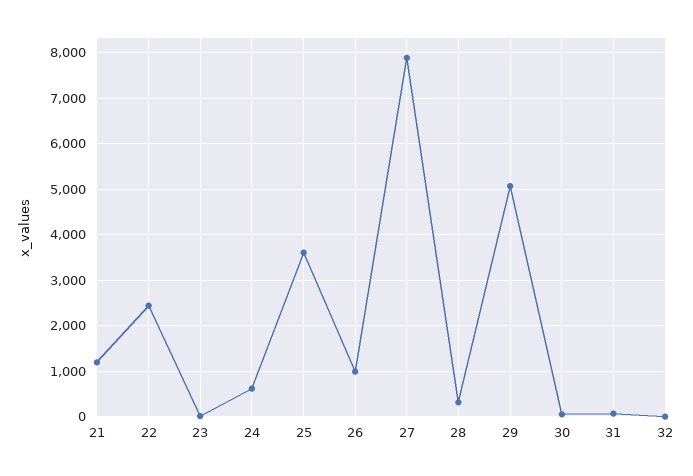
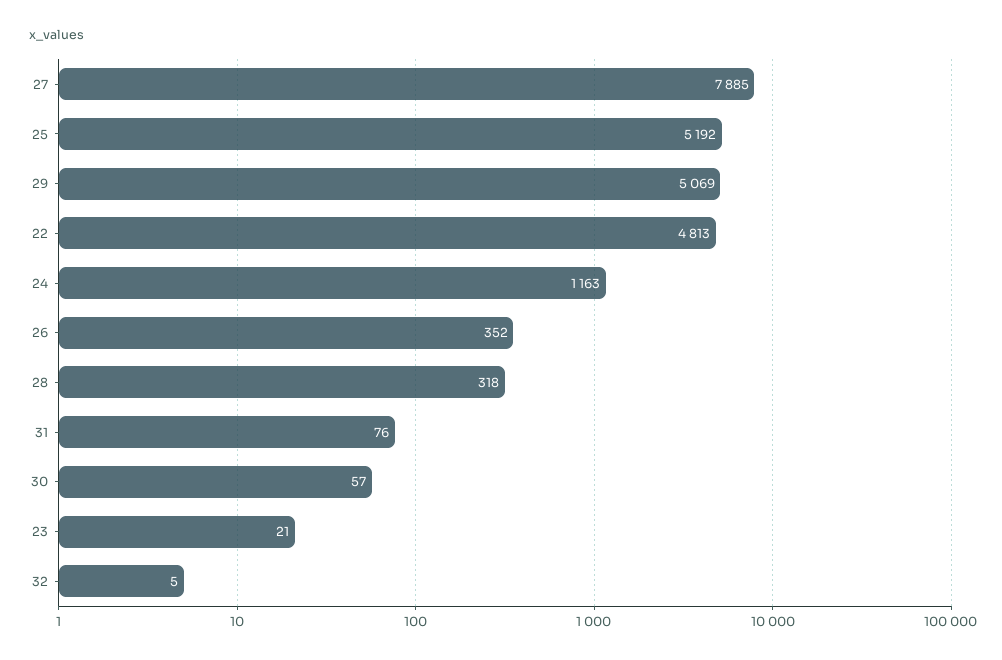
  {
-   "21": 1200,
-   "22": 2400,
+   "22": 4813,
    "23": 21,
-   "24": 600,
+   "24": 1163,
-   "25": 3600,
+   "25": 5192,
-   "26": 1000,
+   "26": 352,
    "27": 7885,
    "28": 318,
    "29": 5069,
    "30": 57,
    "31": 76,
    "32": 5
  }

